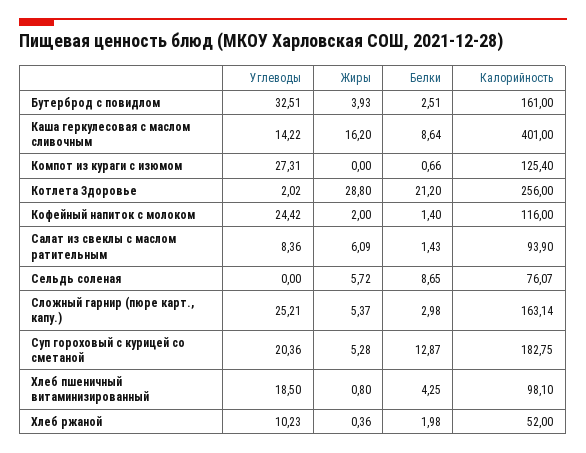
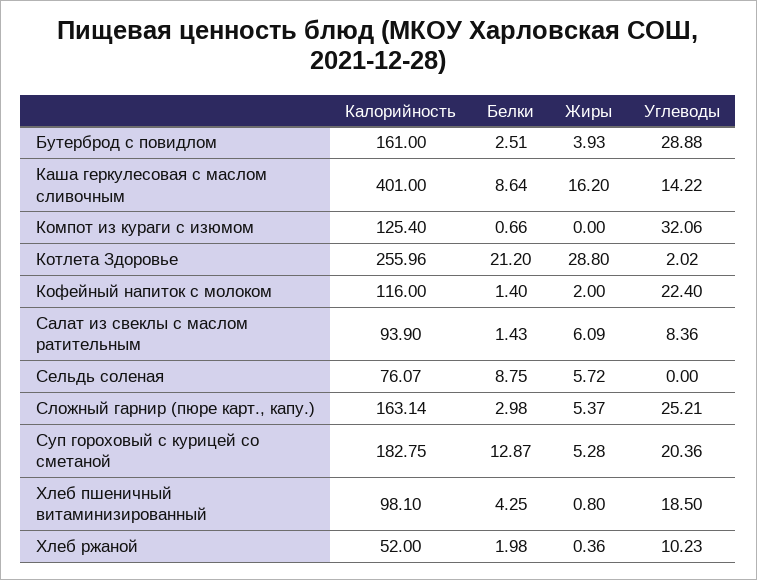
  {
    "Углеводы": {
-     "Бутерброд с повидлом": 32.51,
+     "Бутерброд с повидлом": 28.88,
      "Каша геркулесовая с маслом сливочным": 14.22,
-     "Компот из кураги с изюмом": 27.31,
+     "Компот из кураги с изюмом": 32.06,
      "Котлета Здоровье": 2.02,
-     "Кофейный напиток с молоком": 24.42,
+     "Кофейный напиток с молоком": 22.4,
      "Салат из свеклы с маслом ратительным": 8.36,
      "Сельдь соленая": 0,
      "Сложный гарнир (пюре карт., капу.)": 25.21,
      "Суп гороховый с курицей со сметаной": 20.36,
      "Хлеб пшеничный витаминизированный": 18.5,
      "Хлеб ржаной": 10.23
    },
    "Жиры": {
      "Бутерброд с повидлом": 3.93,
      "Каша геркулесовая с маслом сливочным": 16.2,
      "Компот из кураги с изюмом": 0,
      "Котлета Здоровье": 28.8,
      "Кофейный напиток с молоком": 2,
      "Салат из свеклы с маслом ратительным": 6.09,
      "Сельдь соленая": 5.72,
      "Сложный гарнир (пюре карт., капу.)": 5.37,
      "Суп гороховый с курицей со сметаной": 5.28,
      "Хлеб пшеничный витаминизированный": 0.8,
      "Хлеб ржаной": 0.36
    },
    "Белки": {
      "Бутерброд с повидлом": 2.51,
      "Каша геркулесовая с маслом сливочным": 8.64,
      "Компот из кураги с изюмом": 0.66,
      "Котлета Здоровье": 21.2,
      "Кофейный напиток с молоком": 1.4,
      "Салат из свеклы с маслом ратительным": 1.43,
-     "Сельдь соленая": 8.65,
+     "Сельдь соленая": 8.75,
      "Сложный гарнир (пюре карт., капу.)": 2.98,
      "Суп гороховый с курицей со сметаной": 12.87,
      "Хлеб пшеничный витаминизированный": 4.25,
      "Хлеб ржаной": 1.98
    },
    "Калорийность": {
      "Бутерброд с повидлом": 161,
      "Каша геркулесовая с маслом сливочным": 401,
      "Компот из кураги с изюмом": 125.4,
-     "Котлета Здоровье": 256,
+     "Котлета Здоровье": 255.96,
      "Кофейный напиток с молоком": 116,
      "Салат из свеклы с маслом ратительным": 93.9,
      "Сельдь соленая": 76.07,
      "Сложный гарнир (пюре карт., капу.)": 163.14,
      "Суп гороховый с курицей со сметаной": 182.75,
      "Хлеб пшеничный витаминизированный": 98.1,
      "Хлеб ржаной": 52
    }
  }

